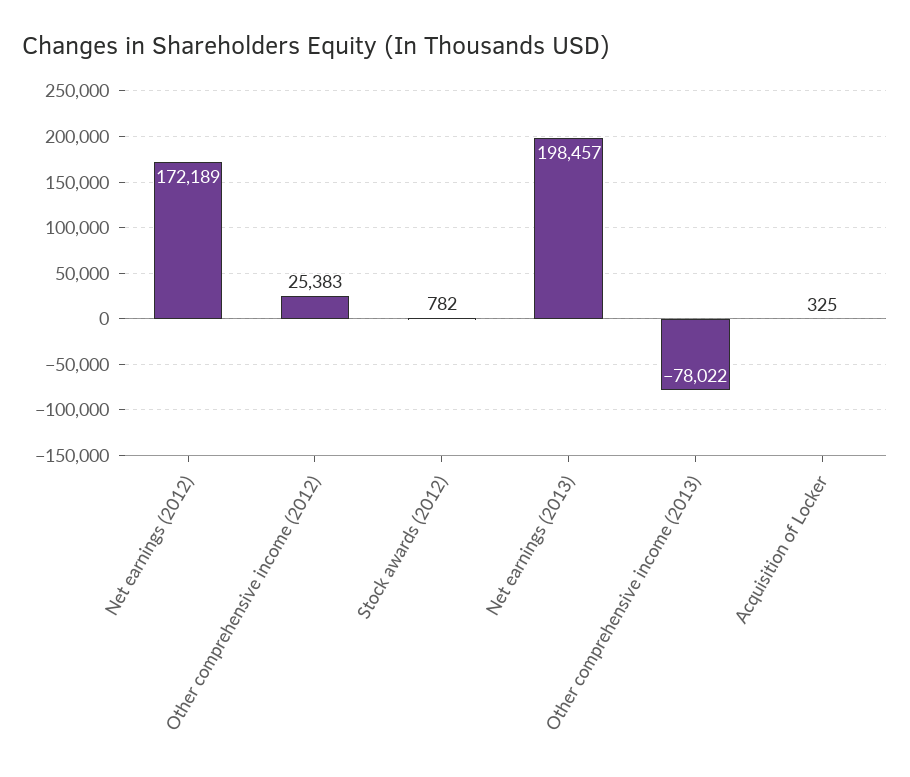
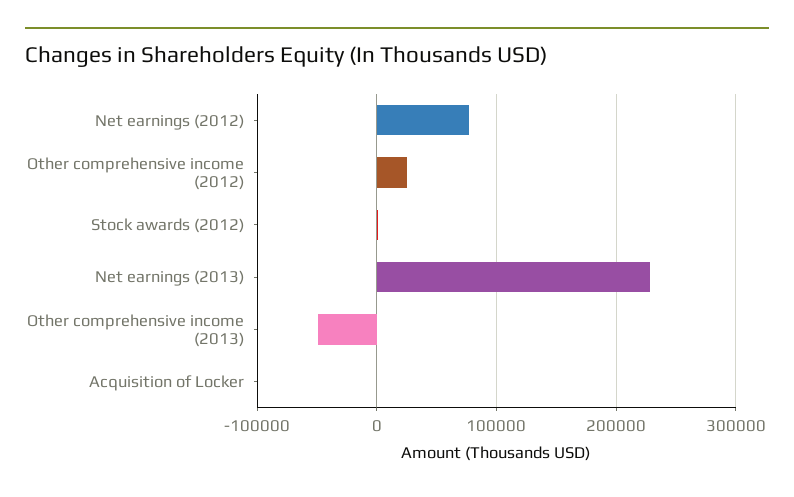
  {
-   "Net earnings (2012)": 172189,
+   "Net earnings (2012)": 80000,
    "Other comprehensive income (2012)": 25383,
    "Stock awards (2012)": 782,
-   "Net earnings (2013)": 198457,
+   "Net earnings (2013)": 230000,
-   "Other comprehensive income (2013)": -78022,
+   "Other comprehensive income (2013)": -50000,
    "Acquisition of Locker": 325
  }

